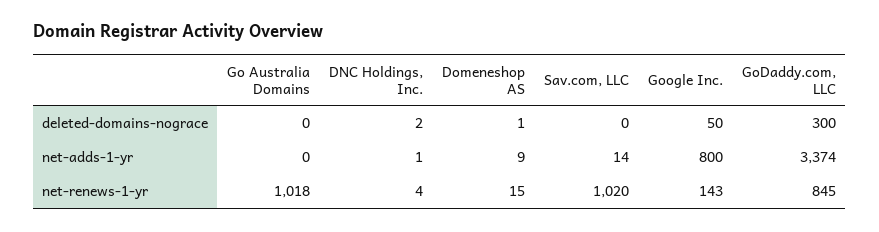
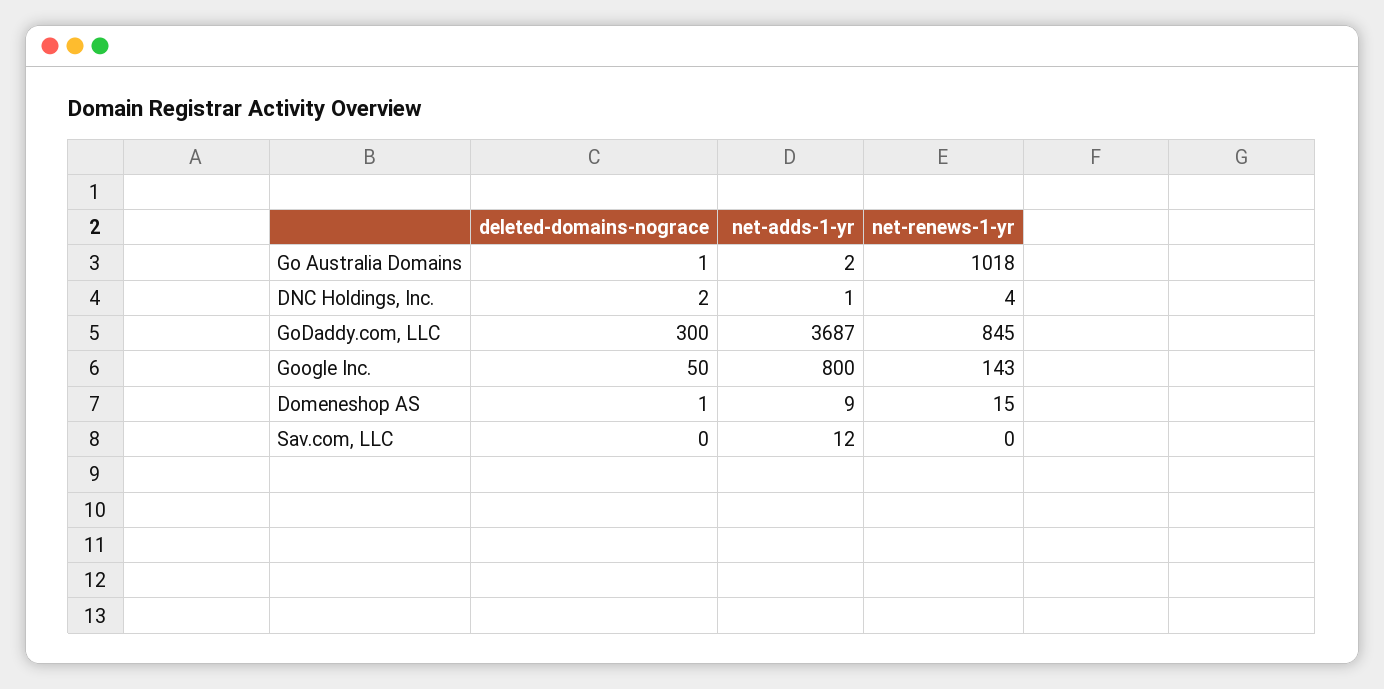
  {
    "Go Australia Domains": {
-     "deleted-domains-nograce": 0,
+     "deleted-domains-nograce": 1,
-     "net-adds-1-yr": 0,
+     "net-adds-1-yr": 2,
      "net-renews-1-yr": 1018
    },
    "DNC Holdings, Inc.": {
      "deleted-domains-nograce": 2,
      "net-adds-1-yr": 1,
      "net-renews-1-yr": 4
    },
    "Domeneshop AS": {
      "deleted-domains-nograce": 1,
      "net-adds-1-yr": 9,
      "net-renews-1-yr": 15
    },
    "Sav.com, LLC": {
      "deleted-domains-nograce": 0,
-     "net-adds-1-yr": 14,
+     "net-adds-1-yr": 12,
-     "net-renews-1-yr": 1020
+     "net-renews-1-yr": 0
    },
    "Google Inc.": {
      "deleted-domains-nograce": 50,
      "net-adds-1-yr": 800,
      "net-renews-1-yr": 143
    },
    "GoDaddy.com, LLC": {
      "deleted-domains-nograce": 300,
-     "net-adds-1-yr": 3374,
+     "net-adds-1-yr": 3687,
      "net-renews-1-yr": 845
    }
  }

